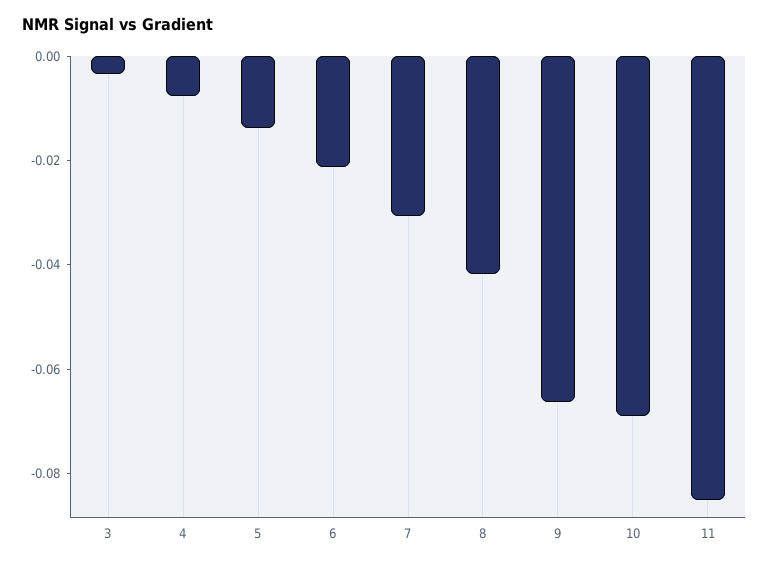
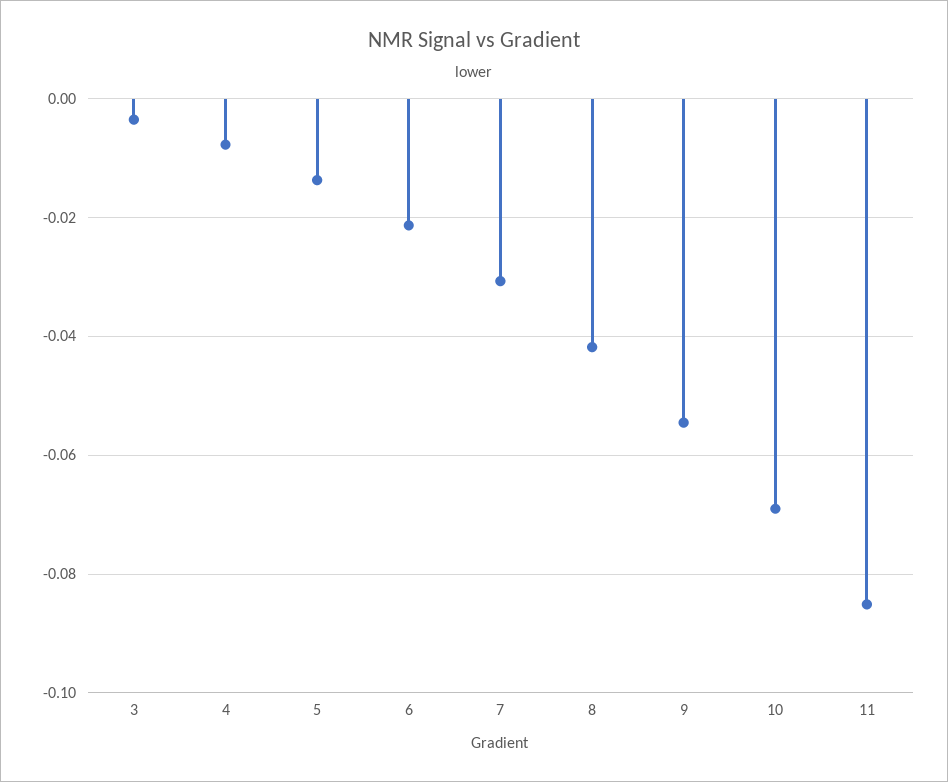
  {
    "3": -0.004,
    "4": -0.008,
    "5": -0.014,
    "6": -0.022,
    "7": -0.03,
    "8": -0.042,
-   "9": -0.065,
+   "9": -0.054,
    "10": -0.07,
    "11": -0.086
  }

